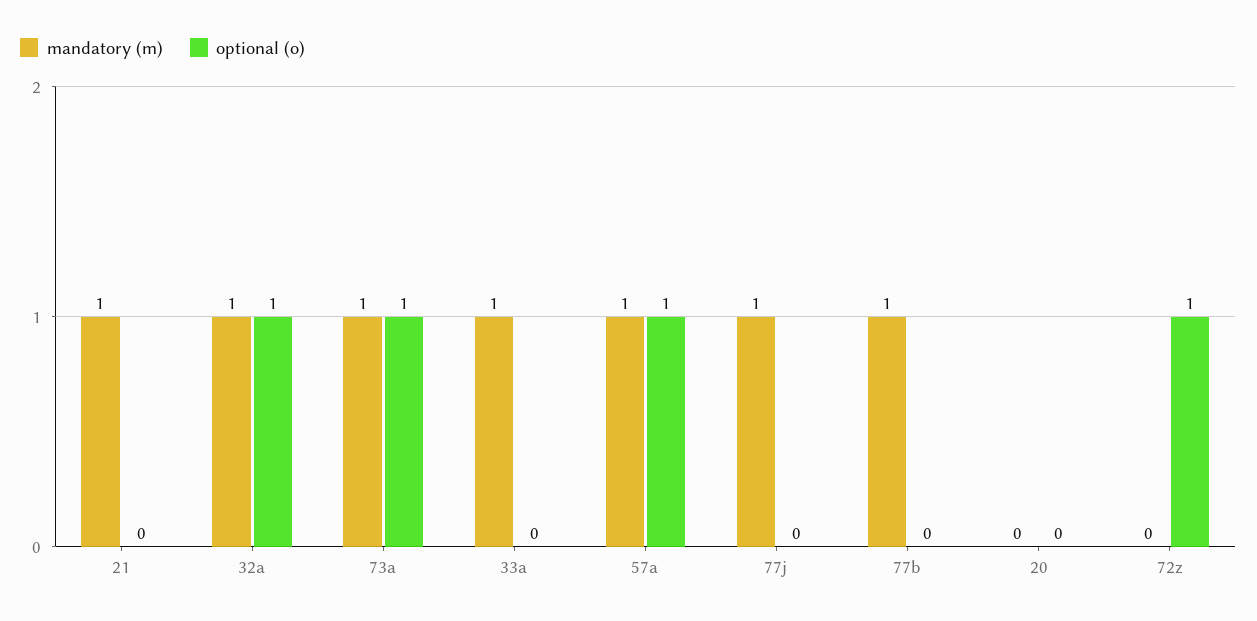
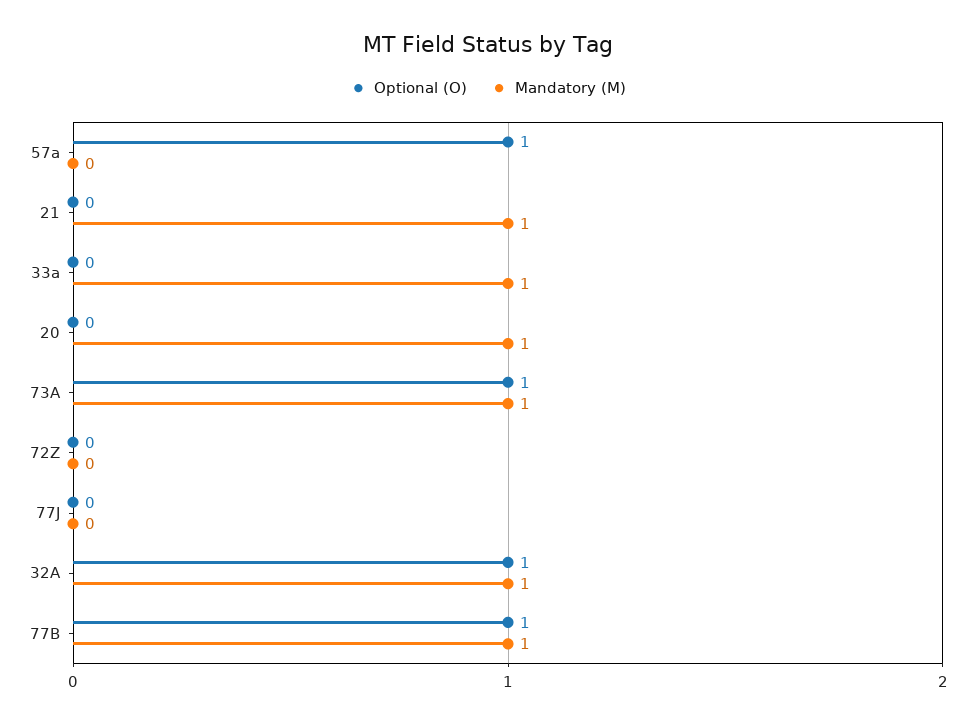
  {
    "mandatory (m)": {
      "21": 1,
      "32a": 1,
      "73a": 1,
      "33a": 1,
-     "57a": 1,
+     "57a": 0,
-     "77j": 1,
+     "77j": 0,
      "77b": 1,
-     "20": 0,
+     "20": 1,
      "72z": 0
    },
    "optional (o)": {
      "21": 0,
      "32a": 1,
      "73a": 1,
      "33a": 0,
      "57a": 1,
      "77j": 0,
-     "77b": 0,
+     "77b": 1,
      "20": 0,
-     "72z": 1
+     "72z": 0
    }
  }

